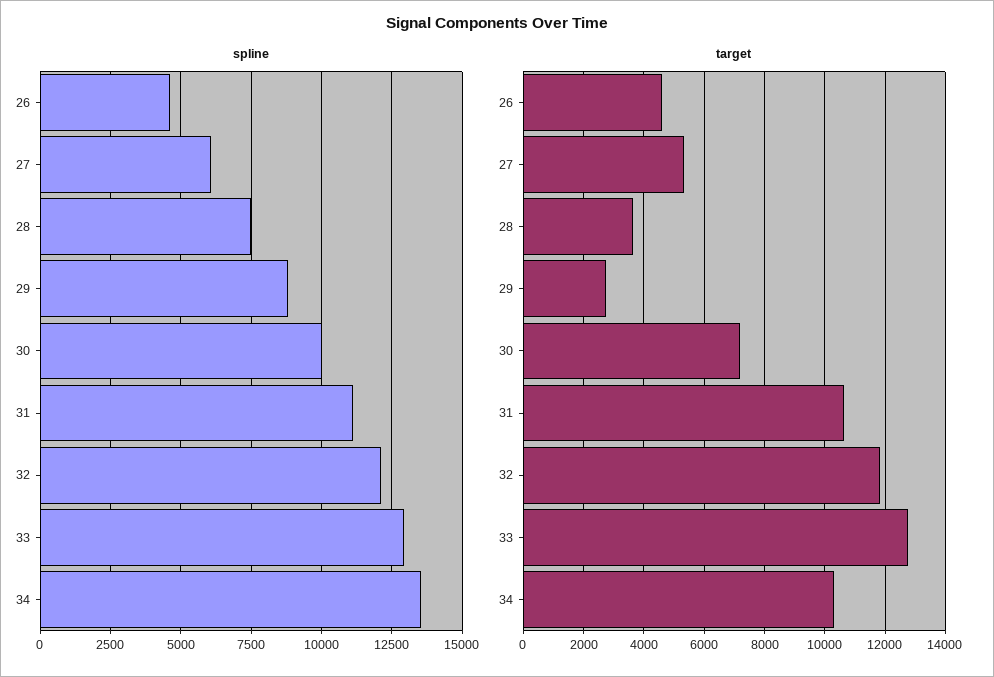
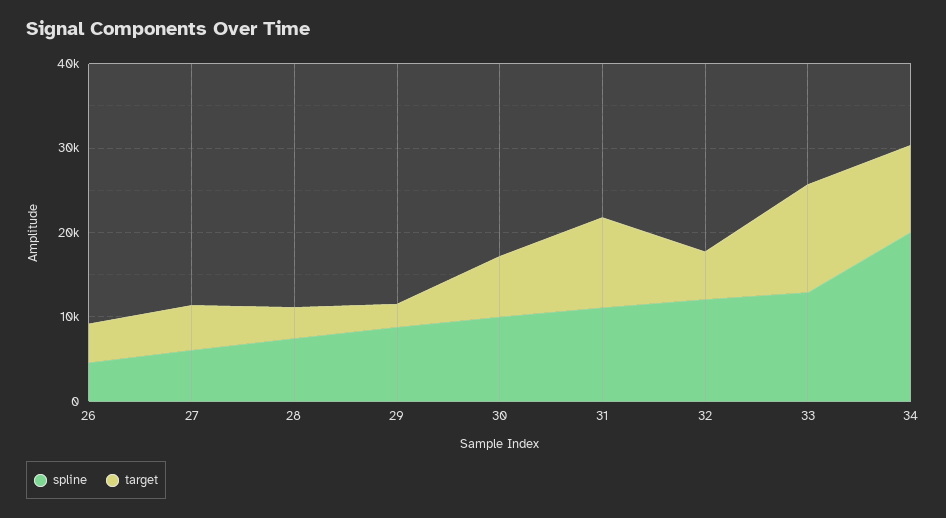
  {
    "spline": {
      "26": 4500,
      "27": 6000,
      "28": 7500,
      "29": 8750,
      "30": 10000,
      "31": 11000,
      "32": 12000,
      "33": 13000,
-     "34": 13500
+     "34": 20000
    },
    "target": {
      "26": 4600,
      "27": 5400,
      "28": 3600,
      "29": 2800,
      "30": 7200,
      "31": 10600,
-     "32": 11800,
+     "32": 6000,
      "33": 12800,
      "34": 10200
    }
  }

